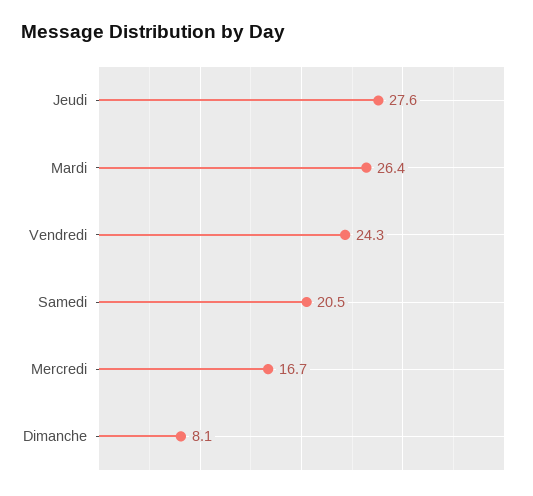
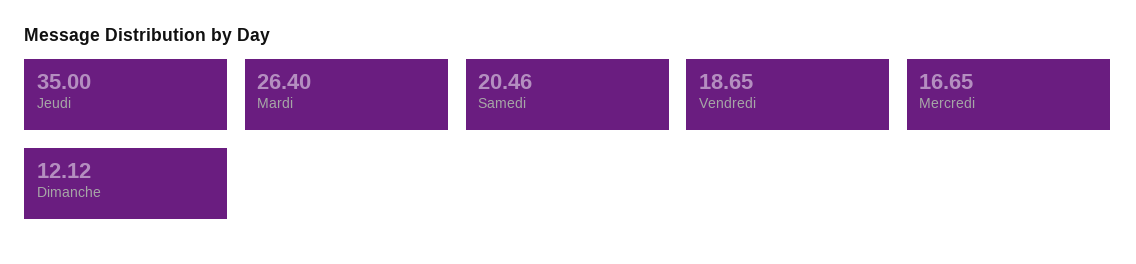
  {
-   "Jeudi": 27.6,
+   "Jeudi": 35,
    "Mardi": 26.4,
-   "Vendredi": 24.3,
+   "Vendredi": 18.65,
    "Samedi": 20.46,
    "Mercredi": 16.65,
-   "Dimanche": 8.1
+   "Dimanche": 12.12
  }

